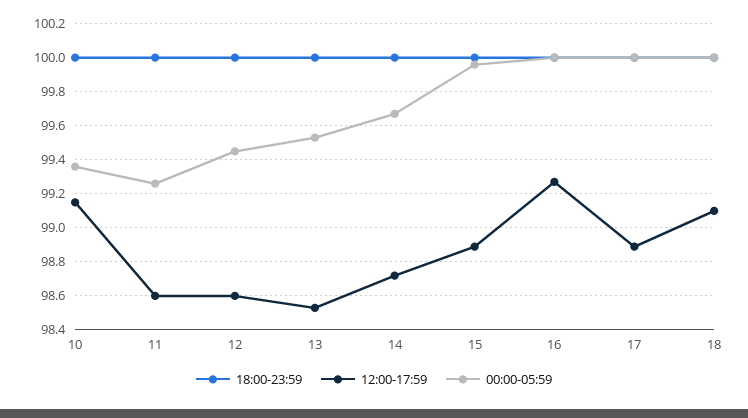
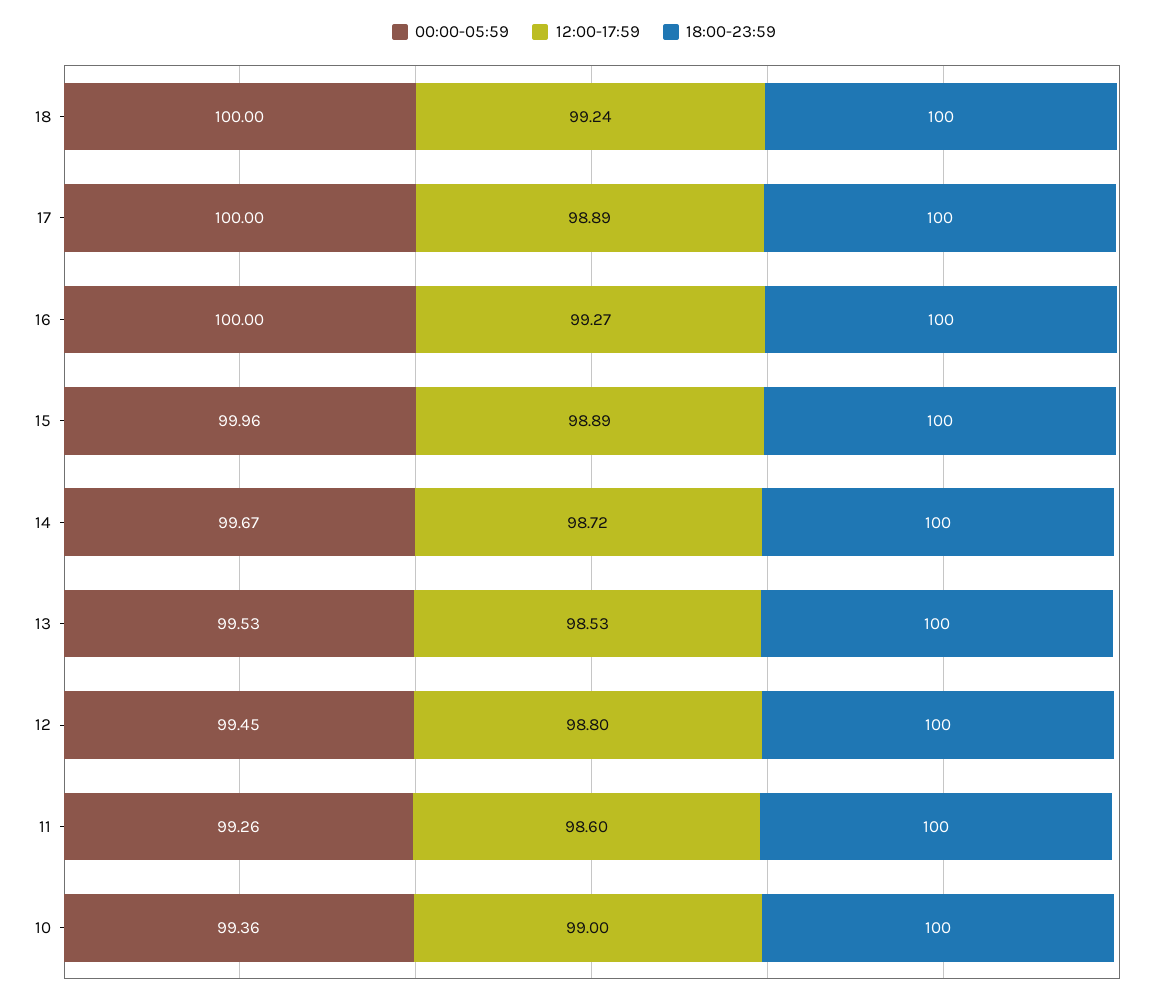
  {
    "18:00-23:59": {
      "10": 100,
      "11": 100,
      "12": 100,
      "13": 100,
      "14": 100,
      "15": 100,
      "16": 100,
      "17": 100,
      "18": 100
    },
    "12:00-17:59": {
-     "10": 99.15,
+     "10": 99,
      "11": 98.6,
-     "12": 98.6,
+     "12": 98.8,
      "13": 98.53,
      "14": 98.72,
      "15": 98.89,
      "16": 99.27,
      "17": 98.89,
-     "18": 99.1
+     "18": 99.24
    },
    "00:00-05:59": {
      "10": 99.36,
      "11": 99.26,
      "12": 99.45,
      "13": 99.53,
      "14": 99.67,
      "15": 99.96,
      "16": 100,
      "17": 100,
      "18": 100
    }
  }

